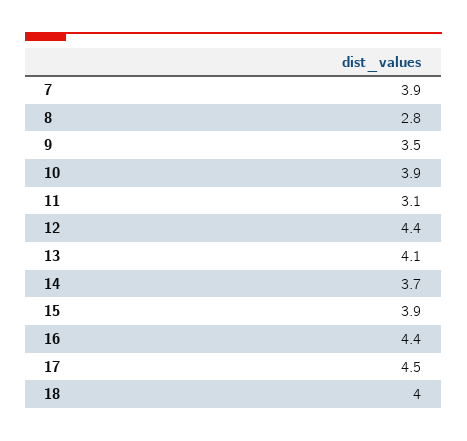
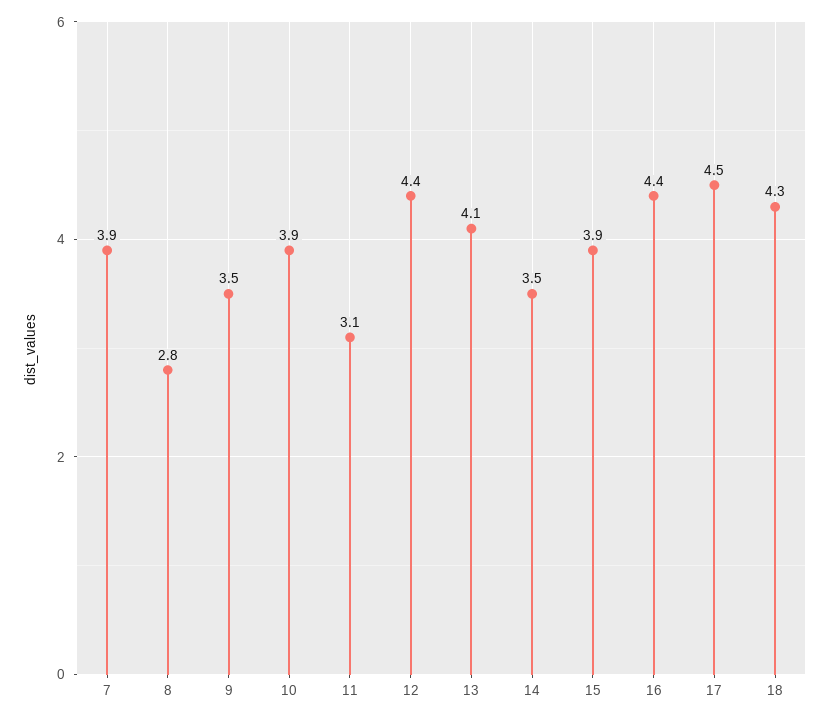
  {
    "7": 3.9,
    "8": 2.8,
    "9": 3.5,
    "10": 3.9,
    "11": 3.1,
    "12": 4.4,
    "13": 4.1,
-   "14": 3.7,
+   "14": 3.5,
    "15": 3.9,
    "16": 4.4,
    "17": 4.5,
-   "18": 4
+   "18": 4.3
  }

